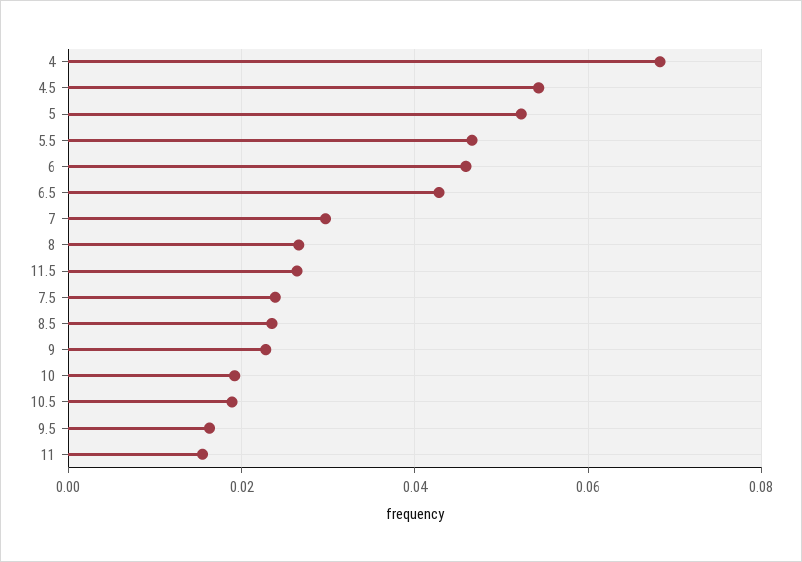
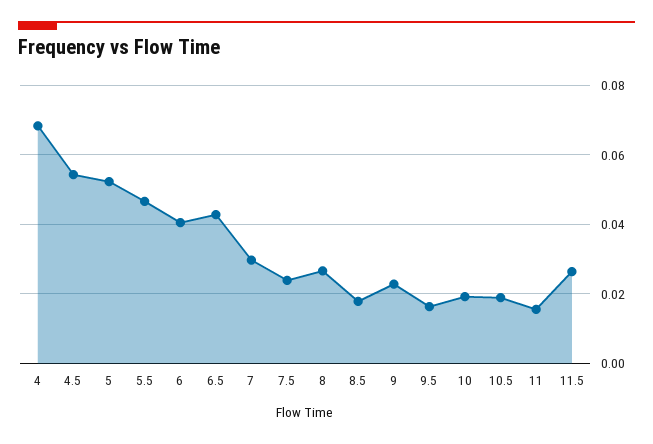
  {
    "4": 0.068,
    "4.5": 0.054,
    "5": 0.052,
    "5.5": 0.046,
-   "6": 0.046,
+   "6": 0.04,
    "6.5": 0.042,
    "7": 0.03,
    "8": 0.026,
    "11.5": 0.026,
    "7.5": 0.024,
-   "8.5": 0.024,
+   "8.5": 0.018,
    "9": 0.022,
    "10": 0.02,
    "10.5": 0.018,
    "9.5": 0.016,
    "11": 0.016
  }

